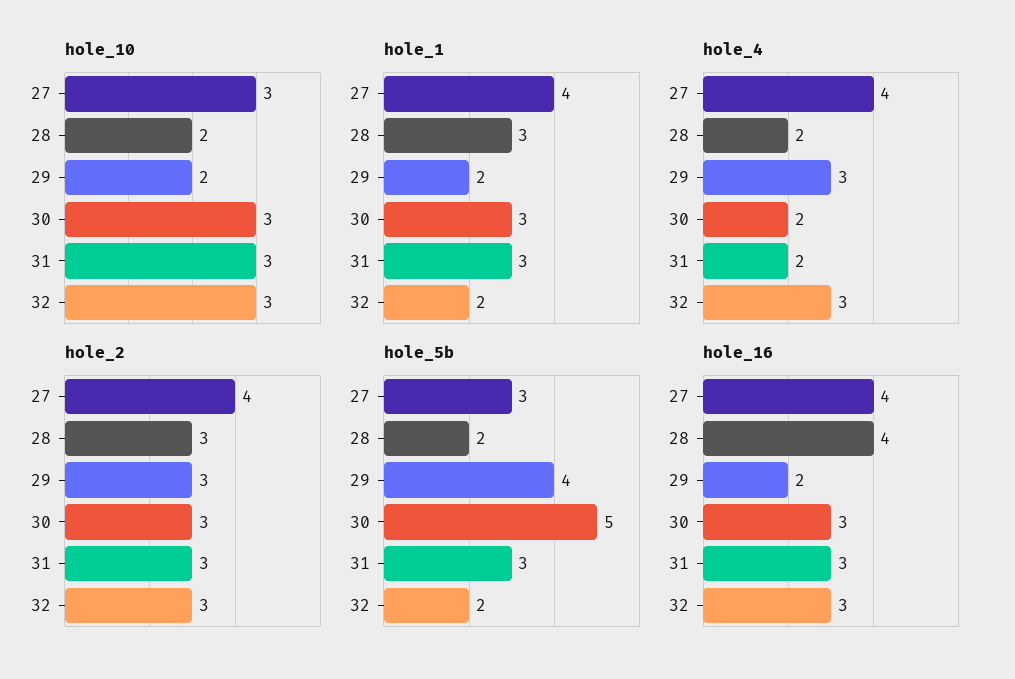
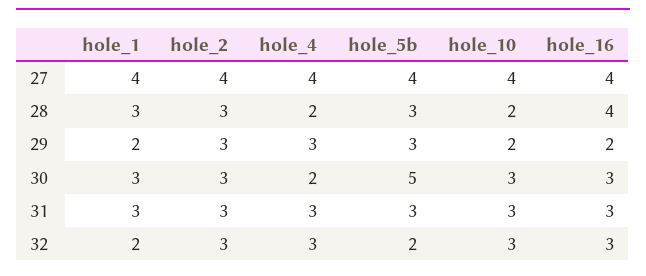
  {
    "hole_10": {
-     "27": 3,
+     "27": 4,
      "28": 2,
      "29": 2,
      "30": 3,
      "31": 3,
      "32": 3
    },
    "hole_1": {
      "27": 4,
      "28": 3,
      "29": 2,
      "30": 3,
      "31": 3,
      "32": 2
    },
    "hole_4": {
      "27": 4,
      "28": 2,
      "29": 3,
      "30": 2,
-     "31": 2,
+     "31": 3,
      "32": 3
    },
    "hole_2": {
      "27": 4,
      "28": 3,
      "29": 3,
      "30": 3,
      "31": 3,
      "32": 3
    },
    "hole_5b": {
-     "27": 3,
+     "27": 4,
-     "28": 2,
+     "28": 3,
-     "29": 4,
+     "29": 3,
      "30": 5,
      "31": 3,
      "32": 2
    },
    "hole_16": {
      "27": 4,
      "28": 4,
      "29": 2,
      "30": 3,
      "31": 3,
      "32": 3
    }
  }

